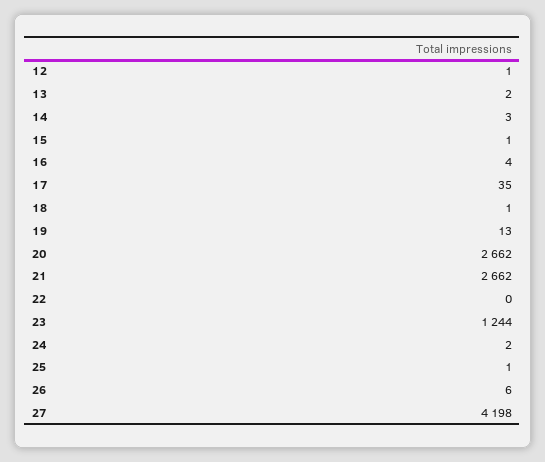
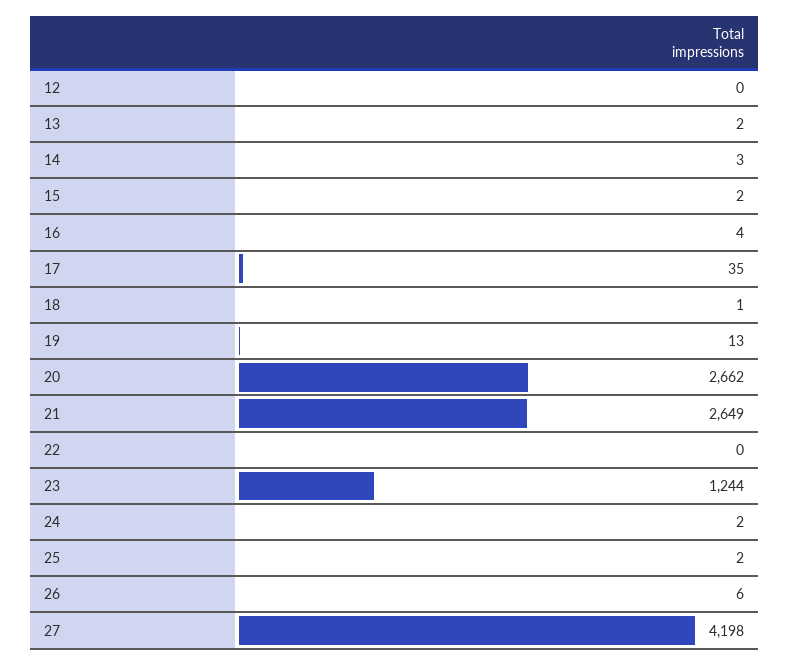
  {
-   "12": 1,
+   "12": 0,
    "13": 2,
    "14": 3,
-   "15": 1,
+   "15": 2,
    "16": 4,
    "17": 35,
    "18": 1,
    "19": 13,
    "20": 2662,
-   "21": 2662,
+   "21": 2649,
    "22": 0,
    "23": 1244,
    "24": 2,
-   "25": 1,
+   "25": 2,
    "26": 6,
    "27": 4198
  }

